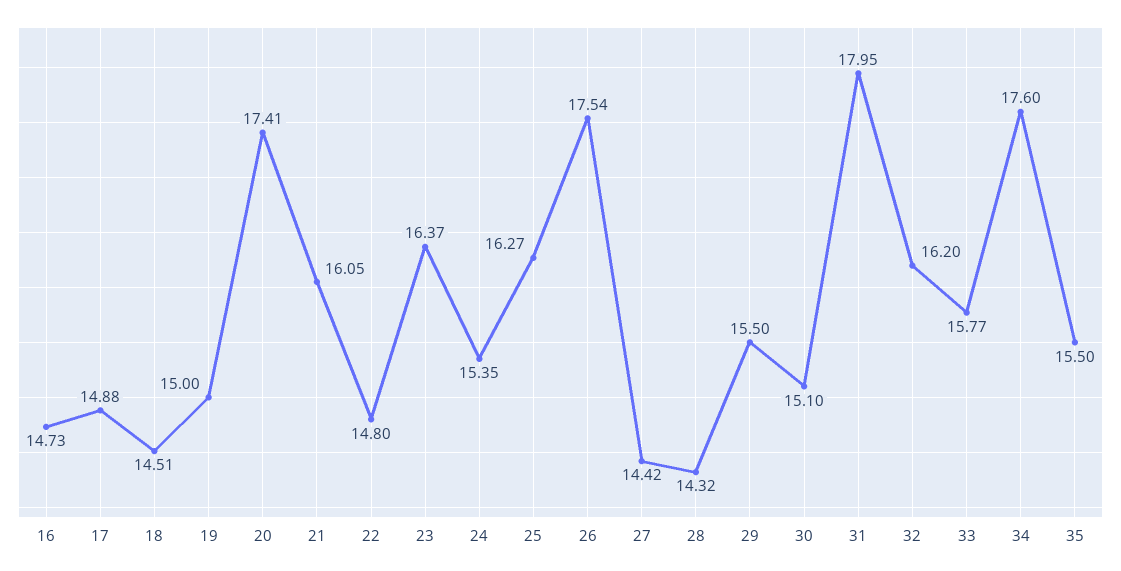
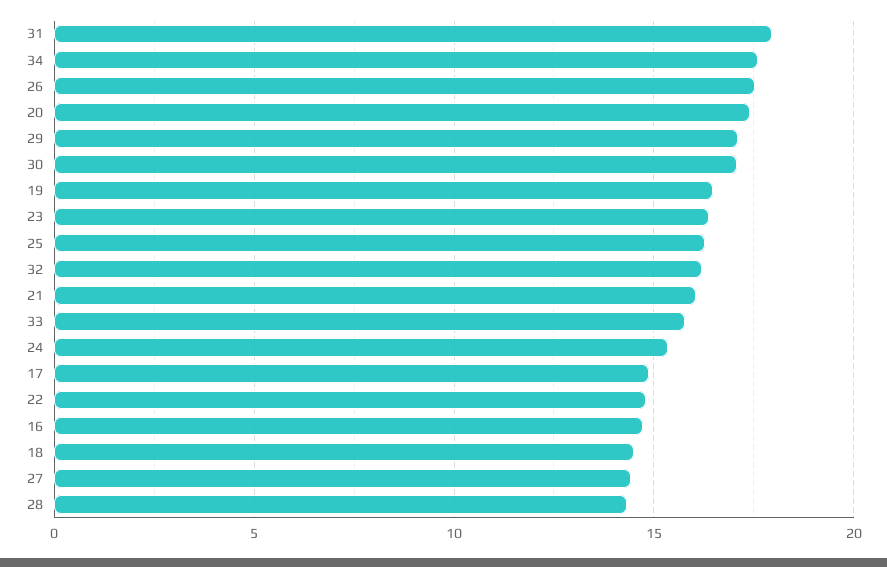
  {
    "16": 14.73,
    "17": 14.88,
    "18": 14.51,
-   "19": 15,
+   "19": 16.5,
    "20": 17.41,
    "21": 16.05,
    "22": 14.8,
    "23": 16.37,
    "24": 15.35,
    "25": 16.27,
    "26": 17.54,
    "27": 14.42,
    "28": 14.32,
-   "29": 15.5,
+   "29": 17,
-   "30": 15.1,
+   "30": 17,
    "31": 17.95,
    "32": 16.2,
    "33": 15.77,
-   "34": 17.6,
+   "34": 17.6
-   "35": 15.5
  }

